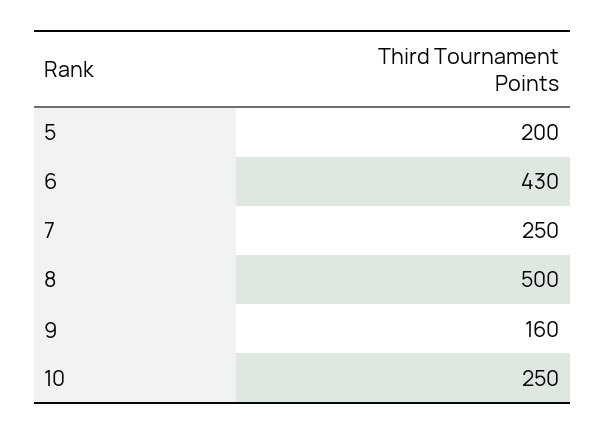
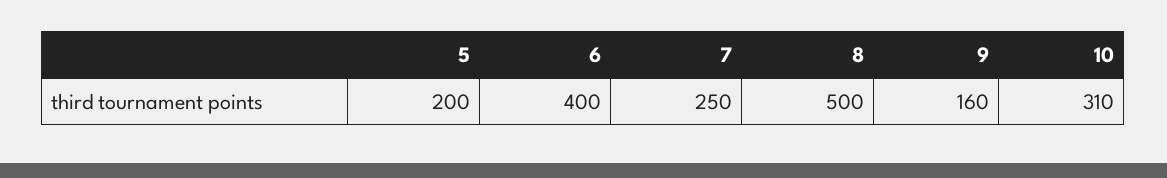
  {
    "5": 200,
-   "6": 430,
+   "6": 400,
    "7": 250,
    "8": 500,
    "9": 160,
-   "10": 250
+   "10": 310
  }

